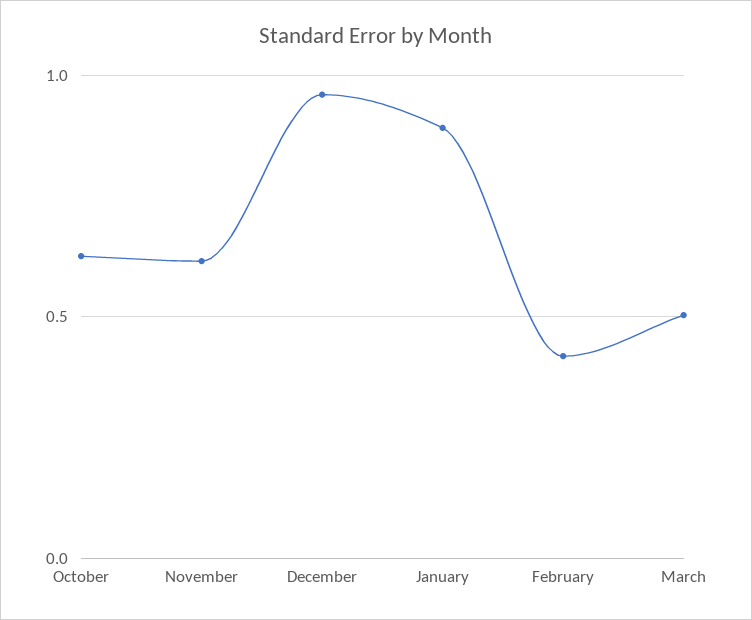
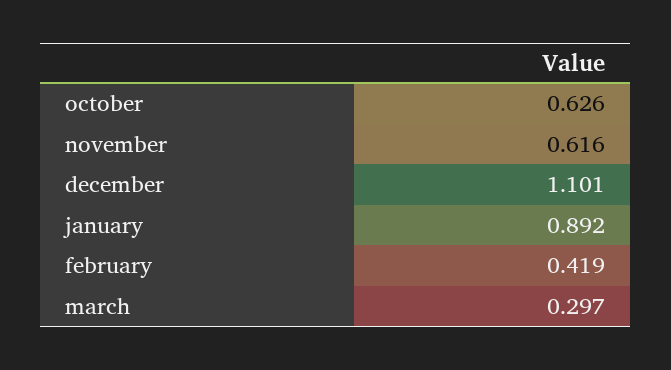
  {
    "October": 0.626,
    "November": 0.616,
-   "December": 0.95,
+   "December": 1.101,
    "January": 0.892,
    "February": 0.419,
-   "March": 0.5
+   "March": 0.297
  }

